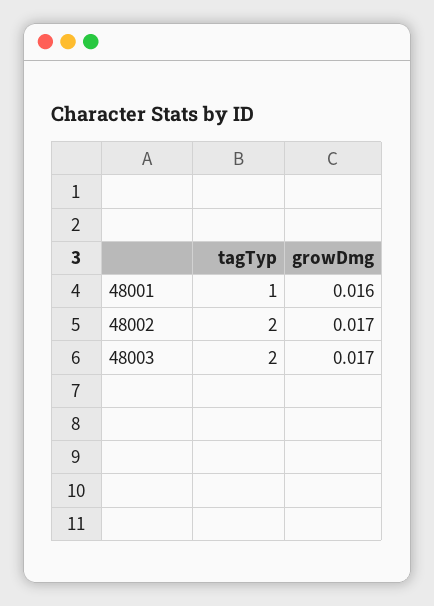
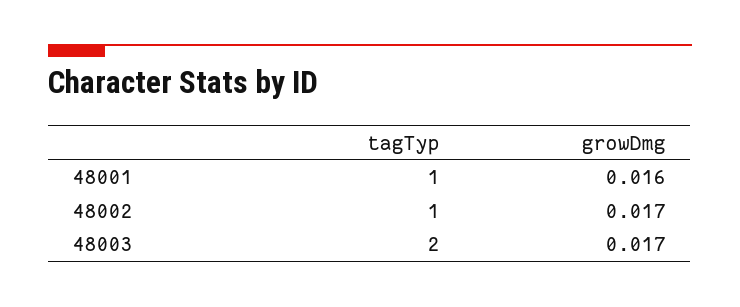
  {
    "tagTyp": {
      "48001": 1,
-     "48002": 2,
+     "48002": 1,
      "48003": 2
    },
    "growDmg": {
      "48001": 0.016,
      "48002": 0.017,
      "48003": 0.017
    }
  }

